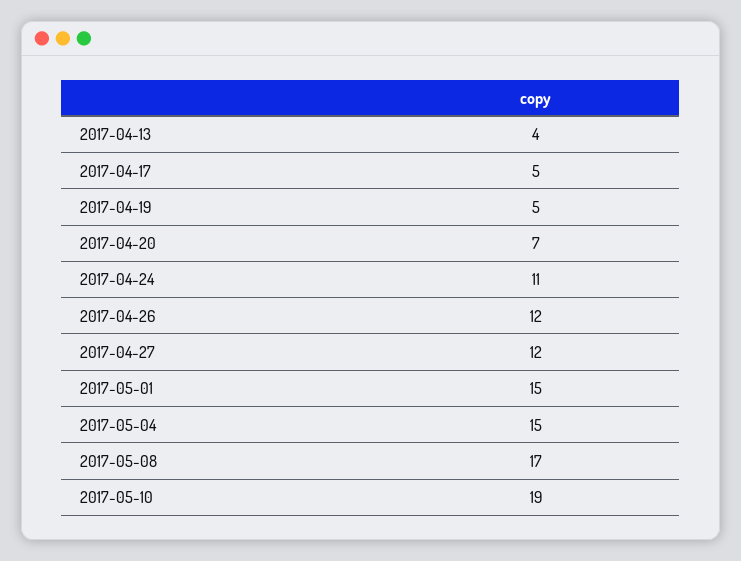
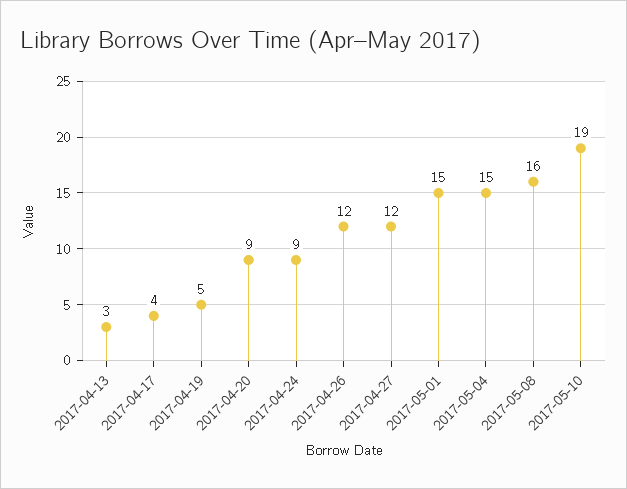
  {
-   "2017-04-13": 4,
+   "2017-04-13": 3,
-   "2017-04-17": 5,
+   "2017-04-17": 4,
    "2017-04-19": 5,
-   "2017-04-20": 7,
+   "2017-04-20": 9,
-   "2017-04-24": 11,
+   "2017-04-24": 9,
    "2017-04-26": 12,
    "2017-04-27": 12,
    "2017-05-01": 15,
    "2017-05-04": 15,
-   "2017-05-08": 17,
+   "2017-05-08": 16,
    "2017-05-10": 19
  }

